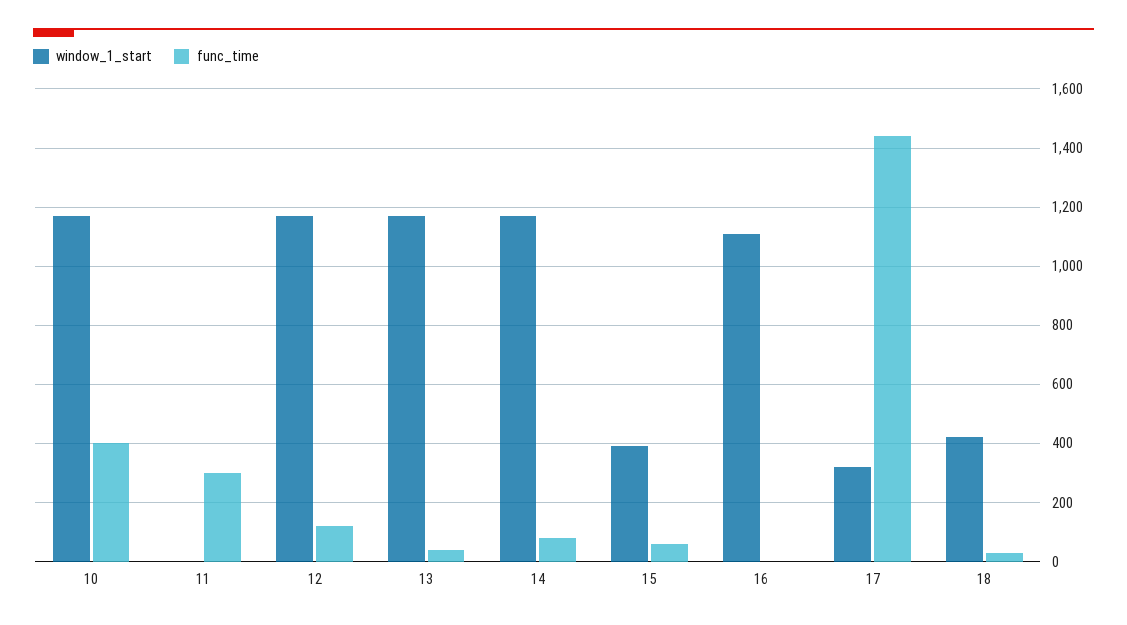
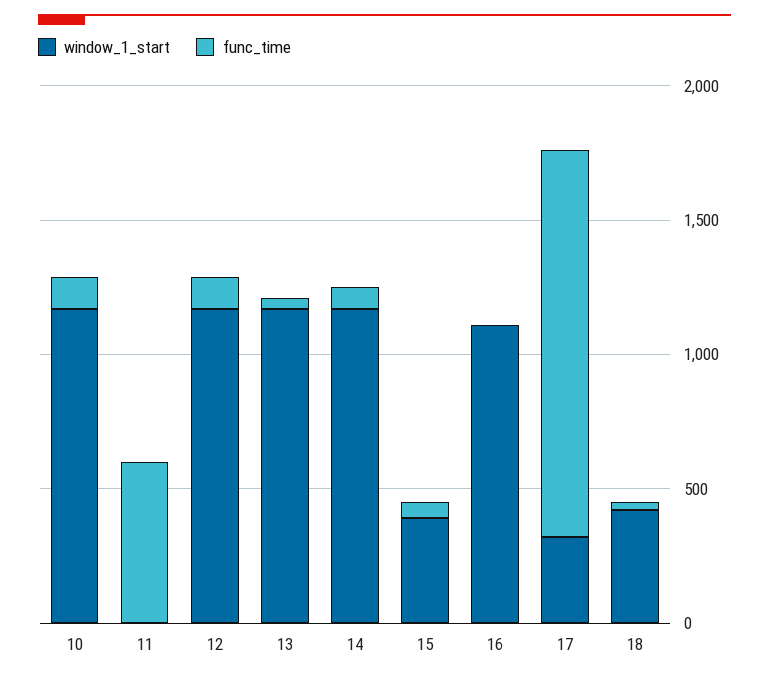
  {
    "window_1_start": {
      "10": 1175,
      "11": 0,
      "12": 1175,
      "13": 1175,
      "14": 1175,
      "15": 400,
      "16": 1100,
      "17": 325,
      "18": 425
    },
    "func_time": {
-     "10": 400,
+     "10": 100,
-     "11": 300,
+     "11": 600,
      "12": 125,
      "13": 50,
      "14": 75,
      "15": 50,
      "16": 0,
      "17": 1450,
      "18": 25
    }
  }

